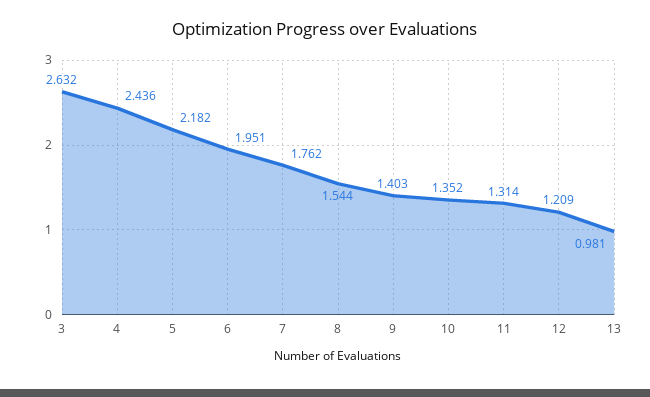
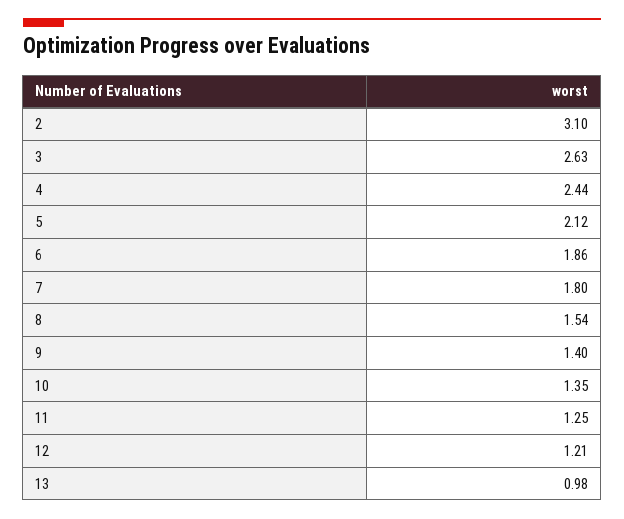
  {
    "3": 2.632,
    "4": 2.436,
-   "5": 2.182,
+   "5": 2.12,
-   "6": 1.951,
+   "6": 1.86,
-   "7": 1.762,
+   "7": 1.8,
    "8": 1.544,
    "9": 1.403,
    "10": 1.352,
-   "11": 1.314,
+   "11": 1.25,
    "12": 1.209,
-   "13": 0.981
+   "13": 0.981,
+   "2": 3.1
  }

